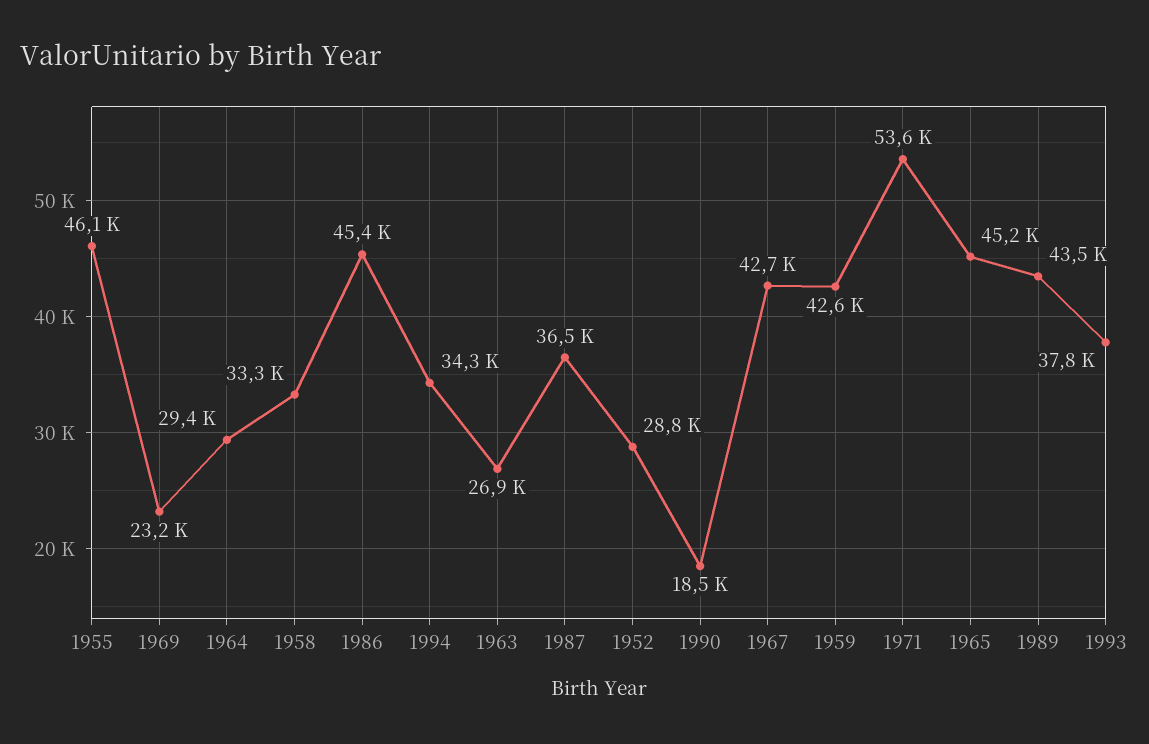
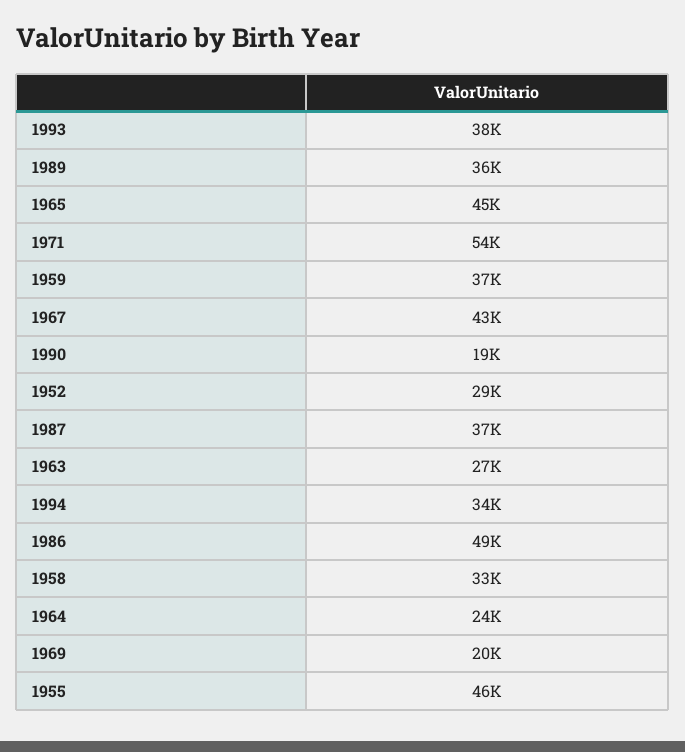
  {
    "1955": 46100,
-   "1969": 23200,
+   "1969": 20000,
-   "1964": 29400,
+   "1964": 24000,
    "1958": 33300,
-   "1986": 45400,
+   "1986": 49000,
    "1994": 34300,
    "1963": 26900,
    "1987": 36500,
    "1952": 28800,
    "1990": 18500,
    "1967": 42700,
-   "1959": 42600,
+   "1959": 37000,
    "1971": 53600,
    "1965": 45200,
-   "1989": 43500,
+   "1989": 36000,
    "1993": 37800
  }

